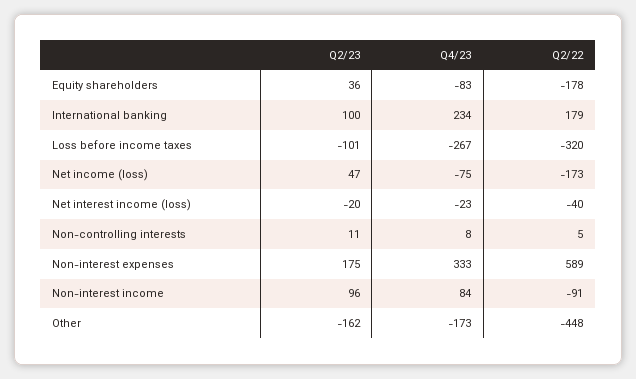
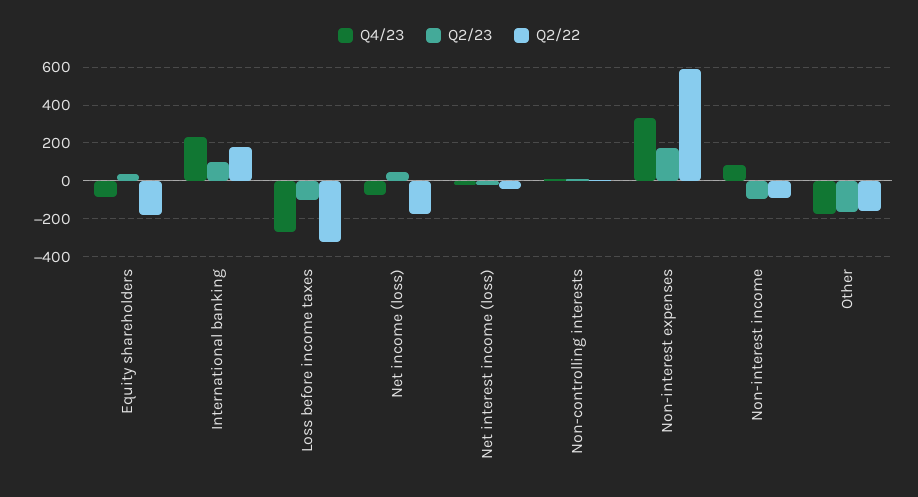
  {
    "Q2/23": {
      "Equity shareholders": 36,
      "International banking": 100,
      "Loss before income taxes": -101,
      "Net income (loss)": 47,
      "Net interest income (loss)": -20,
      "Non-controlling interests": 11,
      "Non-interest expenses": 175,
-     "Non-interest income": 96,
+     "Non-interest income": -100,
      "Other": -162
    },
    "Q4/23": {
      "Equity shareholders": -83,
      "International banking": 234,
      "Loss before income taxes": -267,
      "Net income (loss)": -75,
      "Net interest income (loss)": -23,
      "Non-controlling interests": 8,
      "Non-interest expenses": 333,
      "Non-interest income": 84,
      "Other": -173
    },
    "Q2/22": {
      "Equity shareholders": -178,
      "International banking": 179,
      "Loss before income taxes": -320,
      "Net income (loss)": -173,
      "Net interest income (loss)": -40,
      "Non-controlling interests": 5,
      "Non-interest expenses": 589,
      "Non-interest income": -91,
-     "Other": -448
+     "Other": -150
    }
  }

